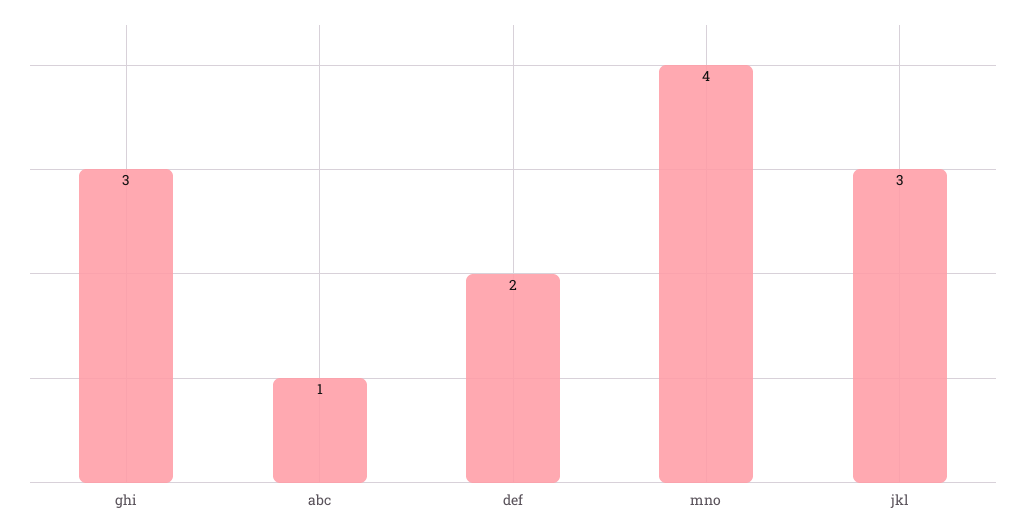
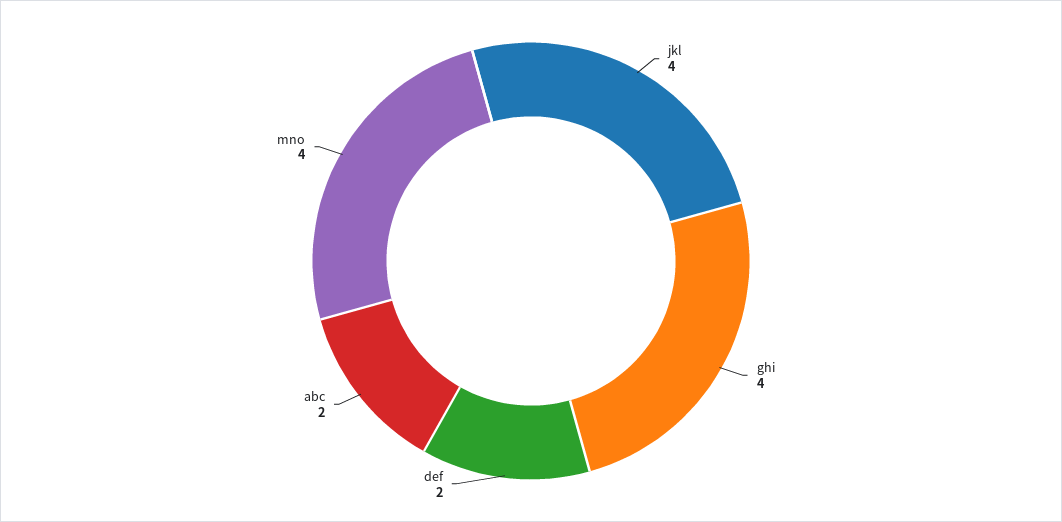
  {
-   "ghi": 3,
+   "ghi": 4,
-   "abc": 1,
+   "abc": 2,
    "def": 2,
    "mno": 4,
-   "jkl": 3
+   "jkl": 4
  }

